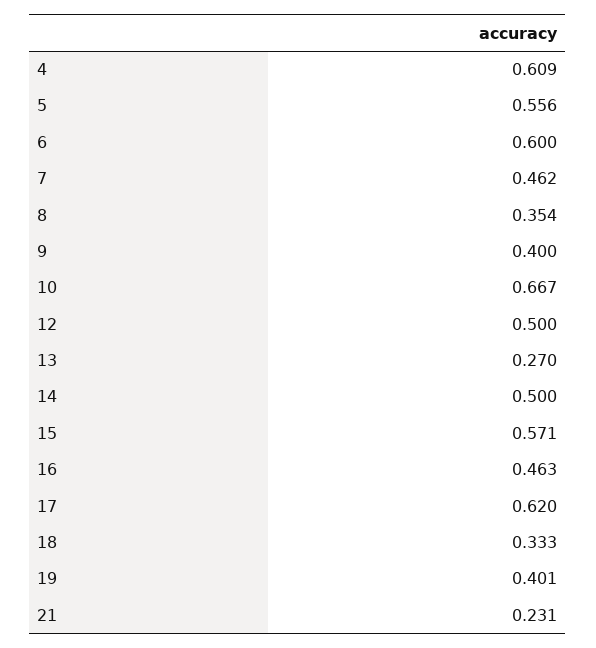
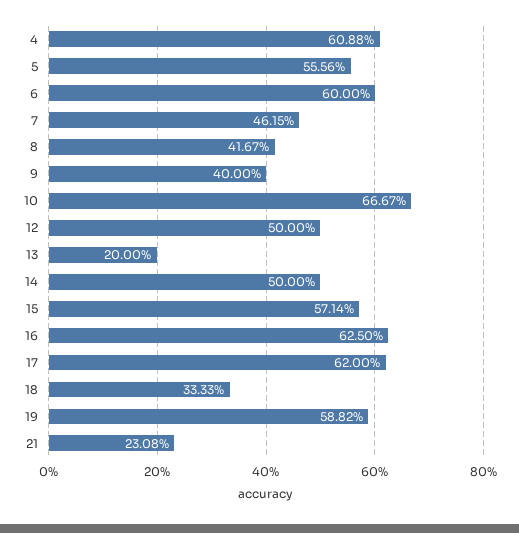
  {
    "4": 0.6088,
    "5": 0.5556,
    "6": 0.6,
    "7": 0.4615,
-   "8": 0.354,
+   "8": 0.4167,
    "9": 0.4,
    "10": 0.6667,
    "12": 0.5,
-   "13": 0.27,
+   "13": 0.2,
    "14": 0.5,
    "15": 0.5714,
-   "16": 0.463,
+   "16": 0.625,
    "17": 0.62,
    "18": 0.3333,
-   "19": 0.401,
+   "19": 0.5882,
    "21": 0.2308
  }

